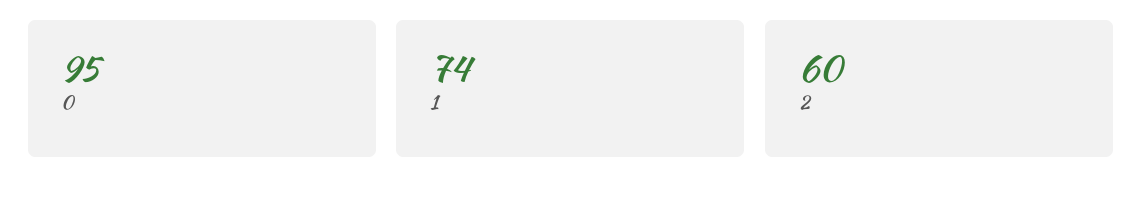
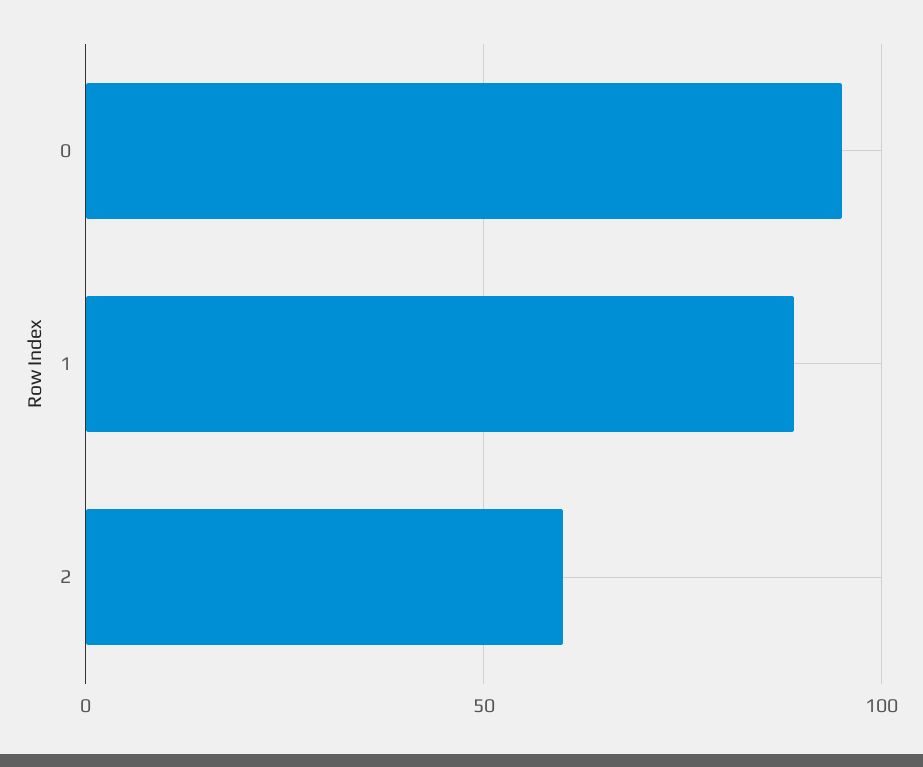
  {
    "0": 95,
-   "1": 74,
+   "1": 90,
    "2": 60
  }

